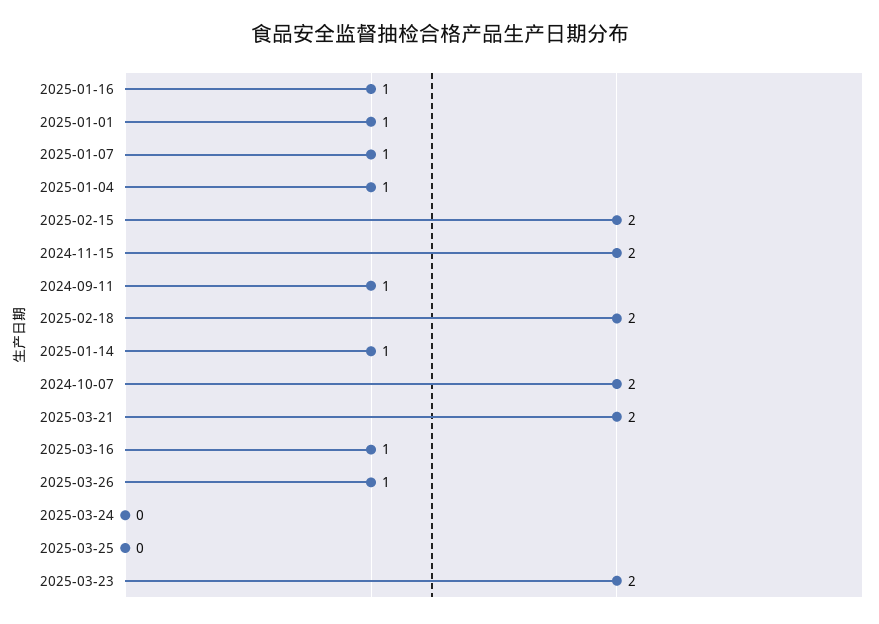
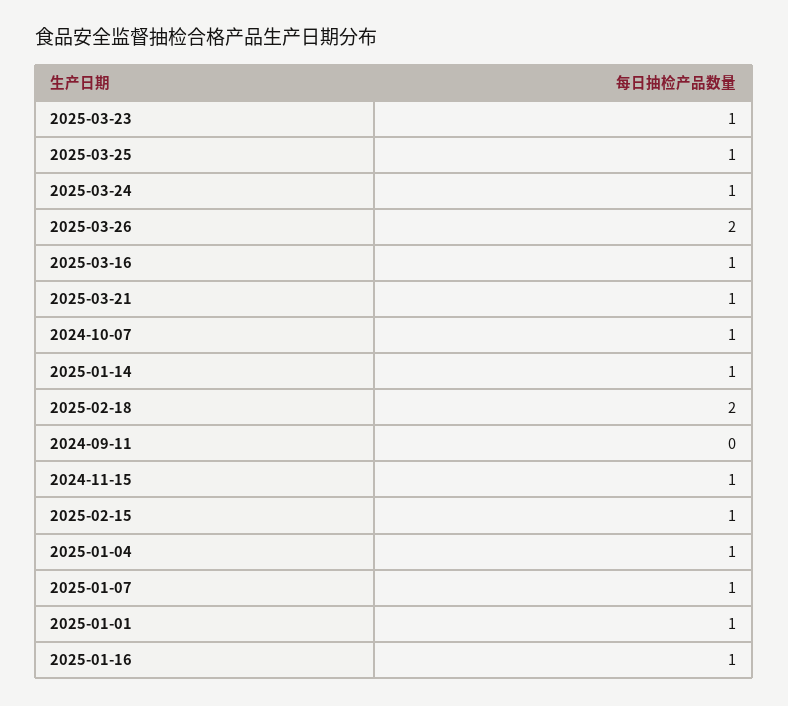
  {
    "2025-01-16": 1,
    "2025-01-01": 1,
    "2025-01-07": 1,
    "2025-01-04": 1,
-   "2025-02-15": 2,
+   "2025-02-15": 1,
-   "2024-11-15": 2,
+   "2024-11-15": 1,
-   "2024-09-11": 1,
+   "2024-09-11": 0,
    "2025-02-18": 2,
    "2025-01-14": 1,
-   "2024-10-07": 2,
+   "2024-10-07": 1,
-   "2025-03-21": 2,
+   "2025-03-21": 1,
    "2025-03-16": 1,
-   "2025-03-26": 1,
+   "2025-03-26": 2,
-   "2025-03-24": 0,
+   "2025-03-24": 1,
-   "2025-03-25": 0,
+   "2025-03-25": 1,
-   "2025-03-23": 2
+   "2025-03-23": 1
  }

